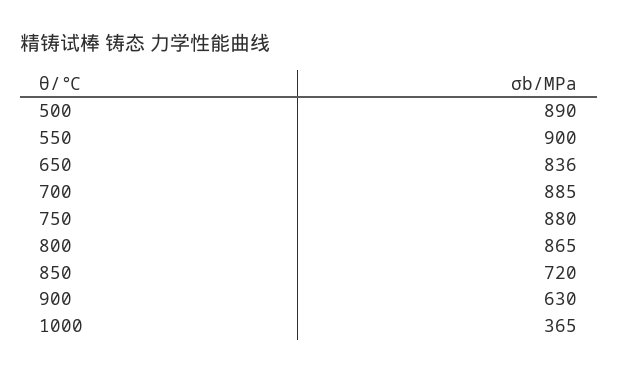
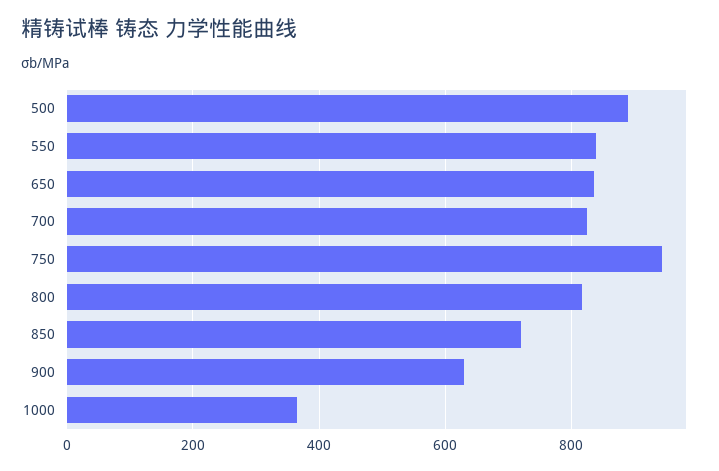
  {
    "500": 890,
-   "550": 900,
+   "550": 840,
    "650": 836,
-   "700": 885,
+   "700": 820,
-   "750": 880,
+   "750": 940,
-   "800": 865,
+   "800": 820,
    "850": 720,
    "900": 630,
    "1000": 365
  }

